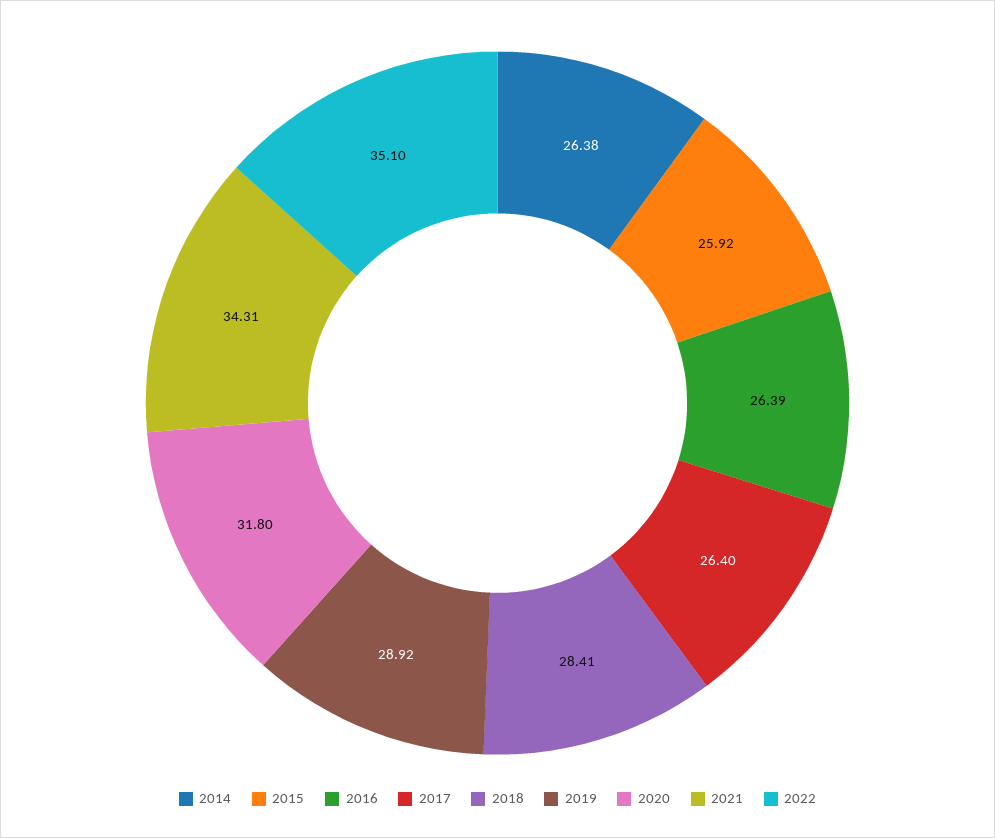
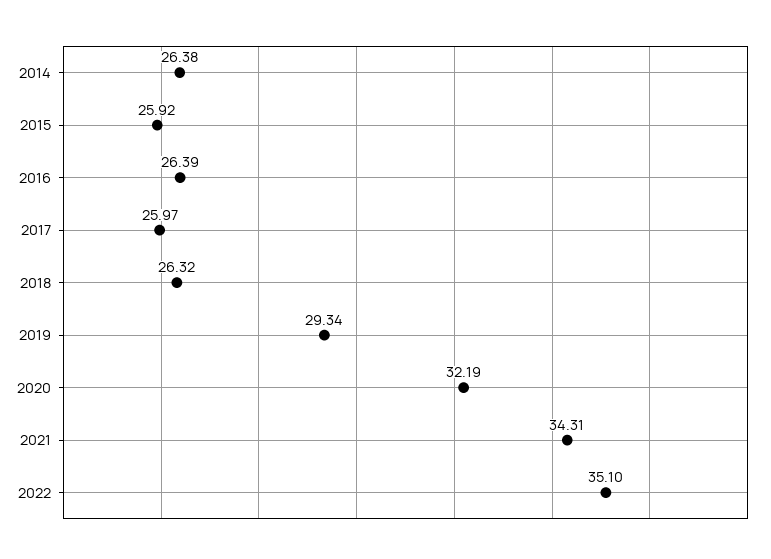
  {
    "2014": 26.38,
    "2015": 25.92,
    "2016": 26.39,
-   "2017": 26.4,
+   "2017": 25.97,
-   "2018": 28.41,
+   "2018": 26.32,
-   "2019": 28.92,
+   "2019": 29.34,
-   "2020": 31.8,
+   "2020": 32.19,
    "2021": 34.31,
    "2022": 35.1
  }

